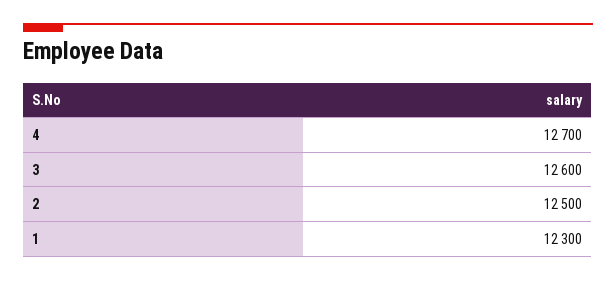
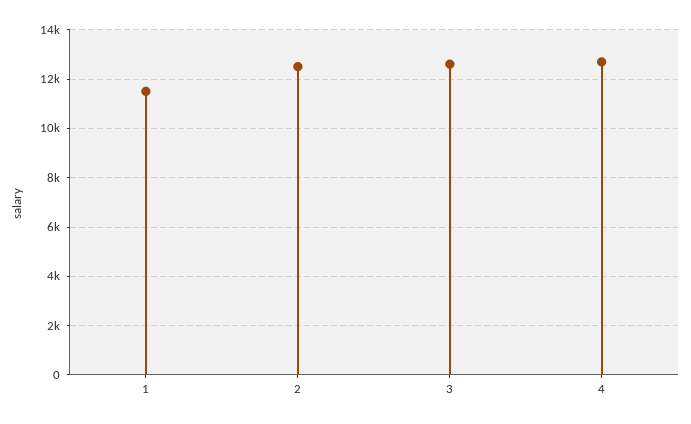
  {
    "4": 12700,
    "3": 12600,
    "2": 12500,
-   "1": 12300
+   "1": 11500
  }

